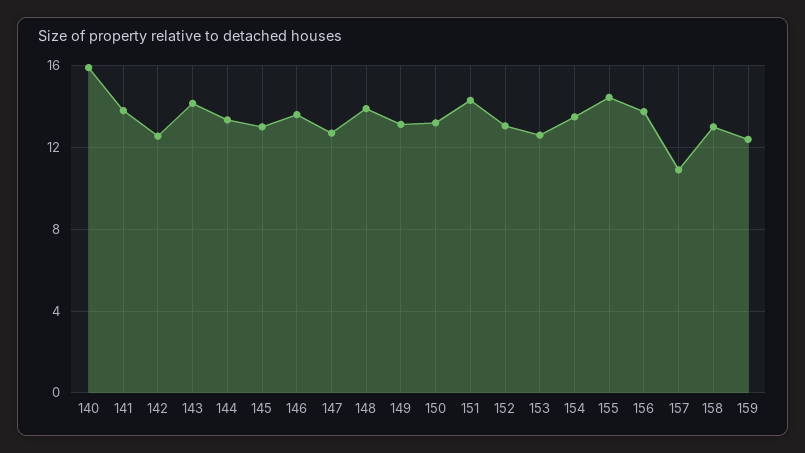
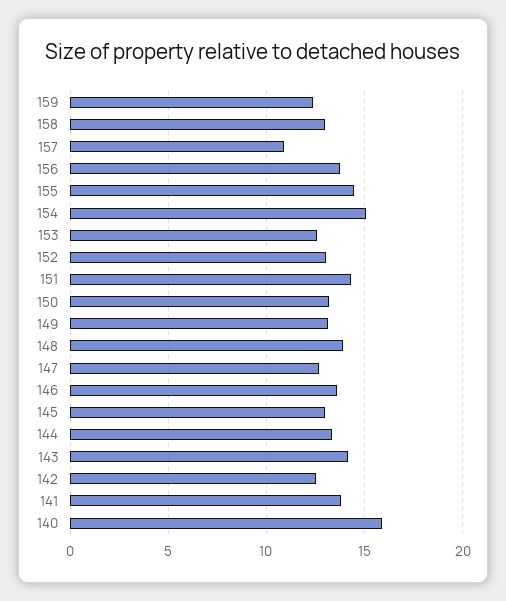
  {
    "140": 16,
    "141": 14,
    "142": 12.5,
    "143": 14,
    "144": 13.5,
    "145": 13,
    "146": 13.5,
    "147": 12.5,
    "148": 14,
    "149": 13,
    "150": 13,
    "151": 14.5,
    "152": 13,
    "153": 12.5,
-   "154": 13.5,
+   "154": 15,
    "155": 14.5,
    "156": 14,
    "157": 11,
    "158": 13,
    "159": 12.5
  }

